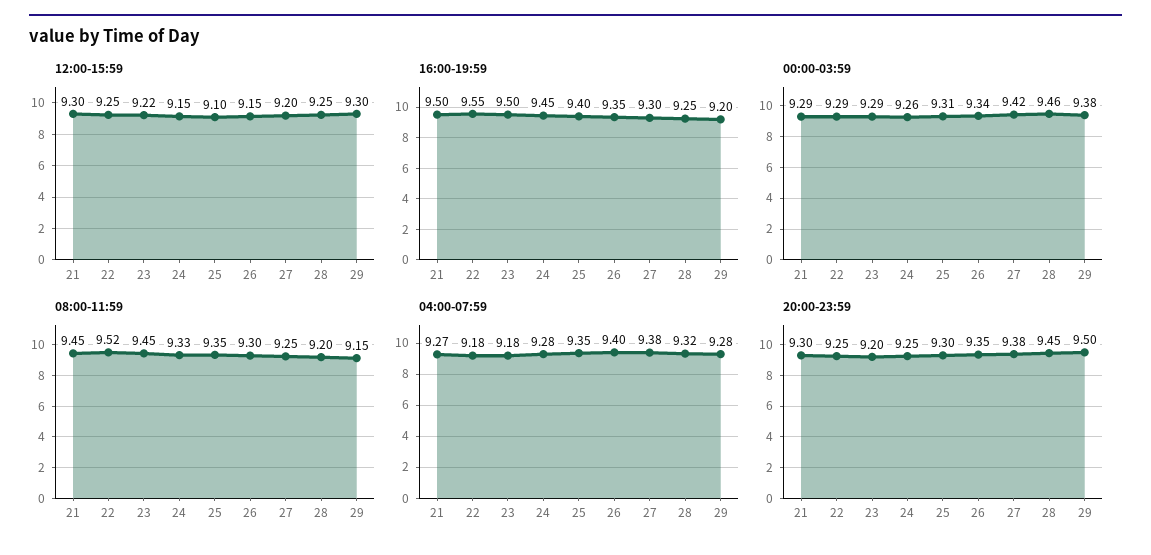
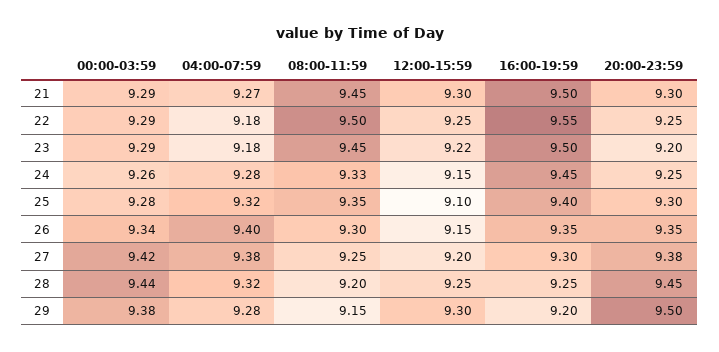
  {
    "12:00-15:59": {
      "21": 9.3,
      "22": 9.25,
      "23": 9.22,
      "24": 9.15,
      "25": 9.1,
      "26": 9.15,
      "27": 9.2,
      "28": 9.25,
      "29": 9.3
    },
    "16:00-19:59": {
      "21": 9.5,
      "22": 9.55,
      "23": 9.5,
      "24": 9.45,
      "25": 9.4,
      "26": 9.35,
      "27": 9.3,
      "28": 9.25,
      "29": 9.2
    },
    "00:00-03:59": {
      "21": 9.29,
      "22": 9.29,
      "23": 9.29,
      "24": 9.26,
-     "25": 9.31,
+     "25": 9.28,
      "26": 9.34,
      "27": 9.42,
-     "28": 9.46,
+     "28": 9.44,
      "29": 9.38
    },
    "08:00-11:59": {
      "21": 9.45,
-     "22": 9.52,
+     "22": 9.5,
      "23": 9.45,
      "24": 9.33,
      "25": 9.35,
      "26": 9.3,
      "27": 9.25,
      "28": 9.2,
      "29": 9.15
    },
    "04:00-07:59": {
      "21": 9.27,
      "22": 9.18,
      "23": 9.18,
      "24": 9.28,
-     "25": 9.35,
+     "25": 9.32,
      "26": 9.4,
      "27": 9.38,
      "28": 9.32,
      "29": 9.28
    },
    "20:00-23:59": {
      "21": 9.3,
      "22": 9.25,
      "23": 9.2,
      "24": 9.25,
      "25": 9.3,
      "26": 9.35,
      "27": 9.38,
      "28": 9.45,
      "29": 9.5
    }
  }

